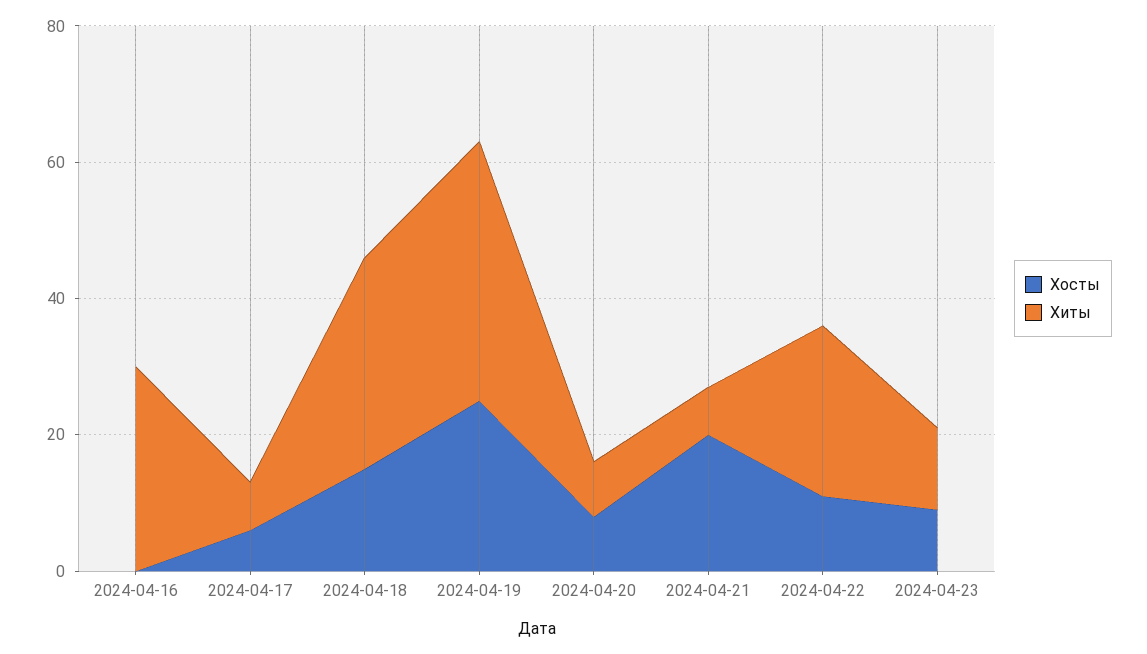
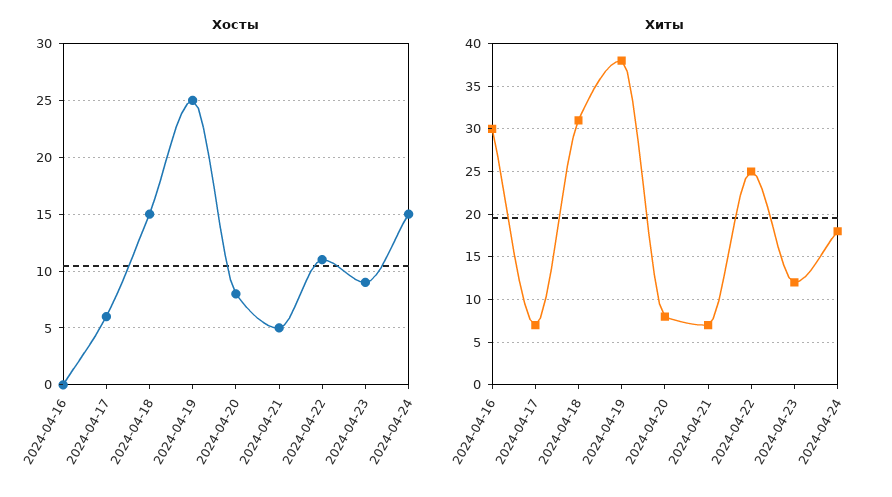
  {
    "Хосты": {
      "2024-04-16": 0,
      "2024-04-17": 6,
      "2024-04-18": 15,
      "2024-04-19": 25,
      "2024-04-20": 8,
-     "2024-04-21": 20,
+     "2024-04-21": 5,
      "2024-04-22": 11,
-     "2024-04-23": 9
+     "2024-04-23": 9,
+     "2024-04-24": 15
    },
    "Хиты": {
      "2024-04-16": 30,
      "2024-04-17": 7,
      "2024-04-18": 31,
      "2024-04-19": 38,
      "2024-04-20": 8,
      "2024-04-21": 7,
      "2024-04-22": 25,
-     "2024-04-23": 12
+     "2024-04-23": 12,
+     "2024-04-24": 18
    }
  }

